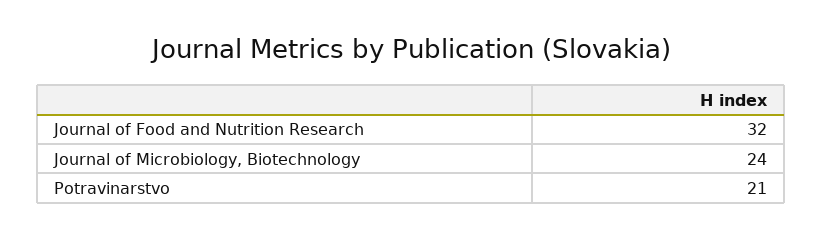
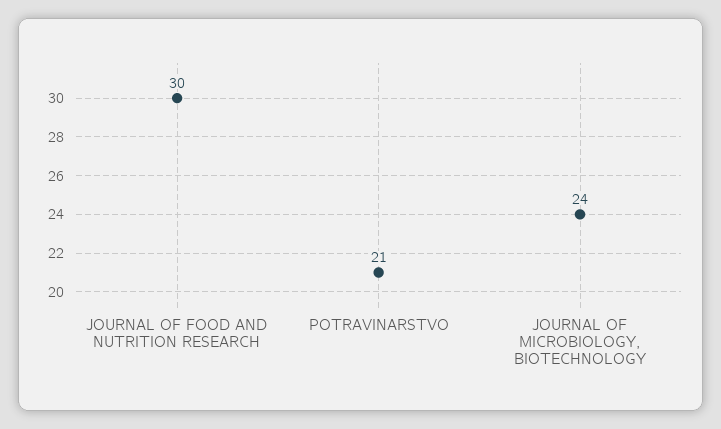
  {
-   "Journal of Food and Nutrition Research": 32,
+   "Journal of Food and Nutrition Research": 30,
    "Journal of Microbiology, Biotechnology": 24,
    "Potravinarstvo": 21
  }

